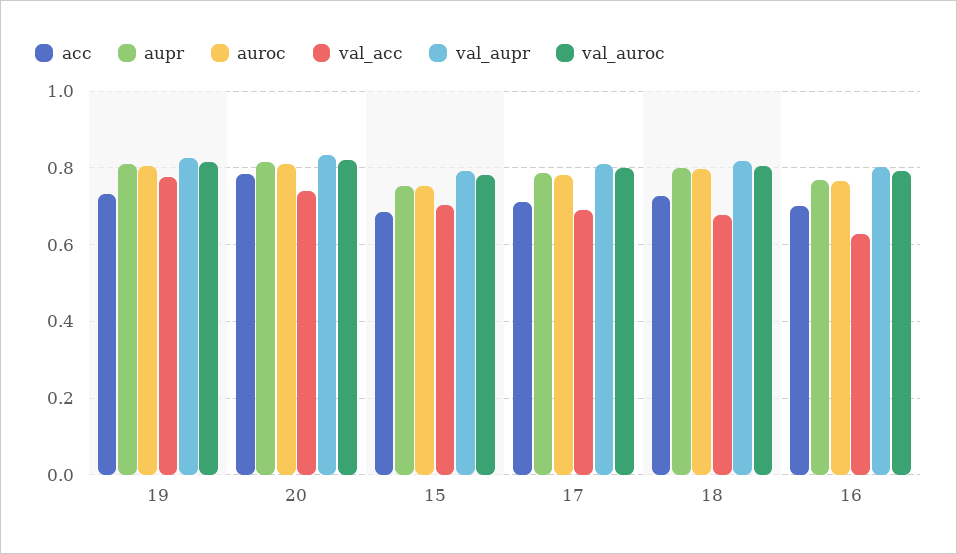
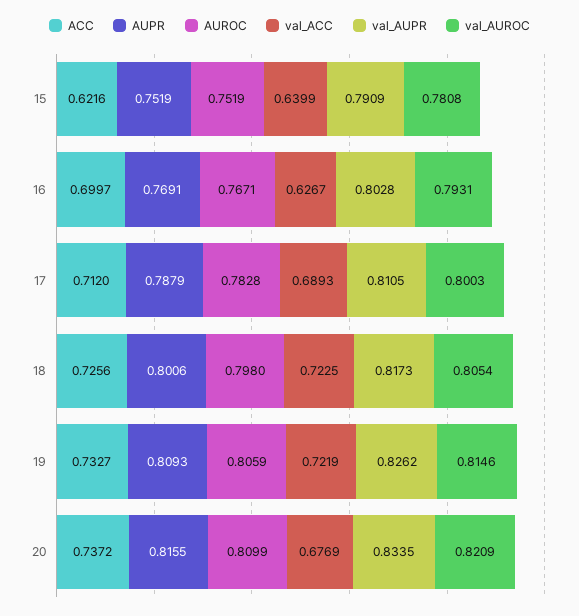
  {
    "acc": {
      "19": 0.7327,
-     "20": 0.78,
+     "20": 0.7372,
-     "15": 0.68,
+     "15": 0.6216,
      "17": 0.712,
      "18": 0.7256,
      "16": 0.6997
    },
    "aupr": {
      "19": 0.8093,
      "20": 0.8155,
      "15": 0.7519,
      "17": 0.7879,
      "18": 0.8006,
      "16": 0.7691
    },
    "auroc": {
      "19": 0.8059,
      "20": 0.8099,
      "15": 0.7519,
      "17": 0.7828,
      "18": 0.798,
      "16": 0.7671
    },
    "val_acc": {
-     "19": 0.78,
+     "19": 0.7219,
-     "20": 0.74,
+     "20": 0.6769,
-     "15": 0.7,
+     "15": 0.6399,
      "17": 0.6893,
-     "18": 0.68,
+     "18": 0.7225,
      "16": 0.6267
    },
    "val_aupr": {
      "19": 0.8262,
      "20": 0.8335,
      "15": 0.7909,
      "17": 0.8105,
      "18": 0.8173,
      "16": 0.8028
    },
    "val_auroc": {
      "19": 0.8146,
      "20": 0.8209,
      "15": 0.7808,
      "17": 0.8003,
      "18": 0.8054,
      "16": 0.7931
    }
  }

